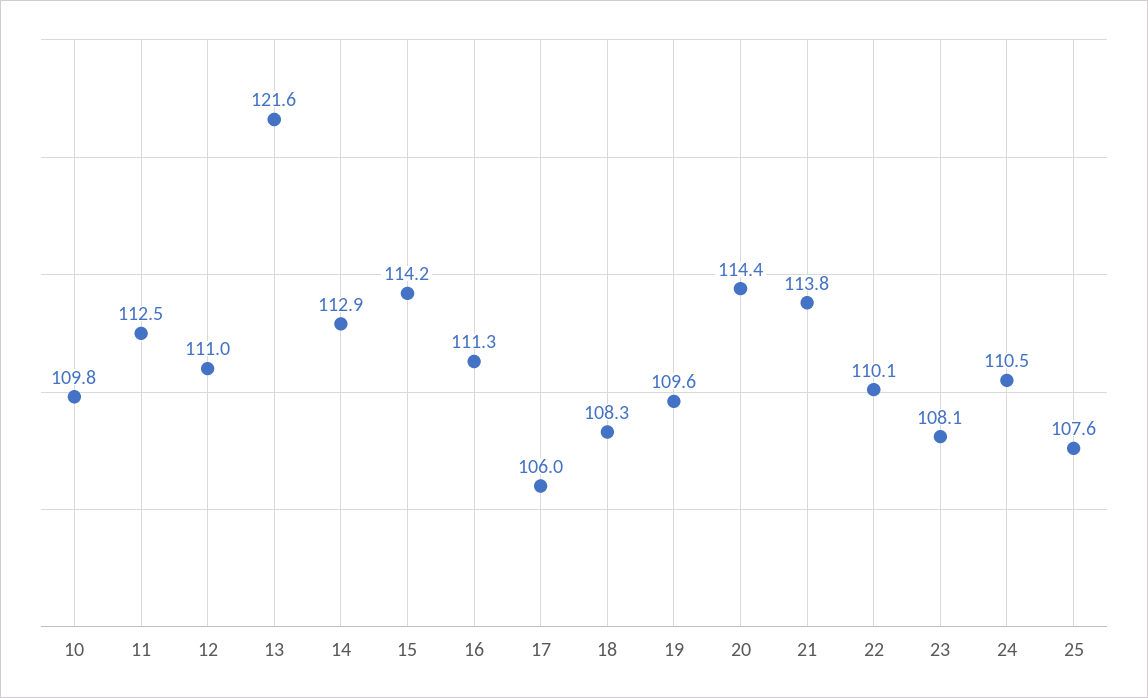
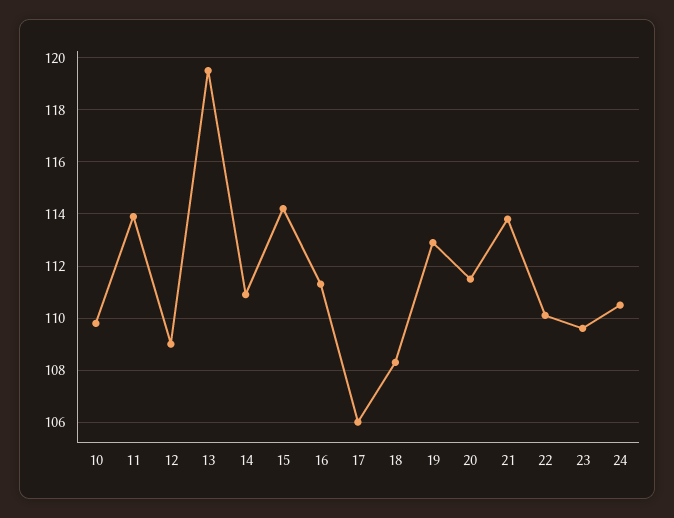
  {
    "10": 109.8,
-   "11": 112.5,
+   "11": 114,
-   "12": 111,
+   "12": 109,
-   "13": 121.6,
+   "13": 119.5,
-   "14": 112.9,
+   "14": 111,
    "15": 114.2,
    "16": 111.3,
    "17": 106,
    "18": 108.3,
-   "19": 109.6,
+   "19": 113,
-   "20": 114.4,
+   "20": 111.5,
    "21": 113.8,
    "22": 110.1,
-   "23": 108.1,
+   "23": 109.5,
-   "24": 110.5,
+   "24": 110.5
-   "25": 107.6
  }

